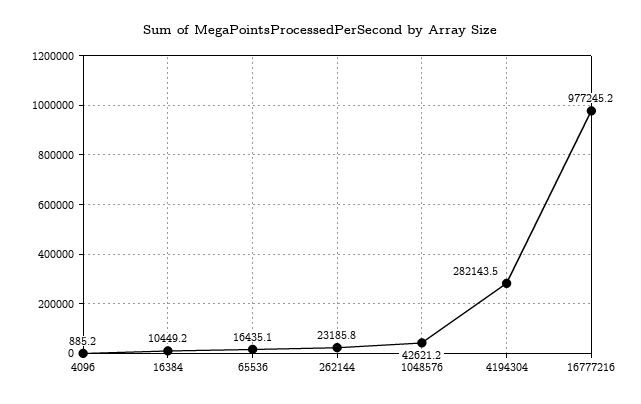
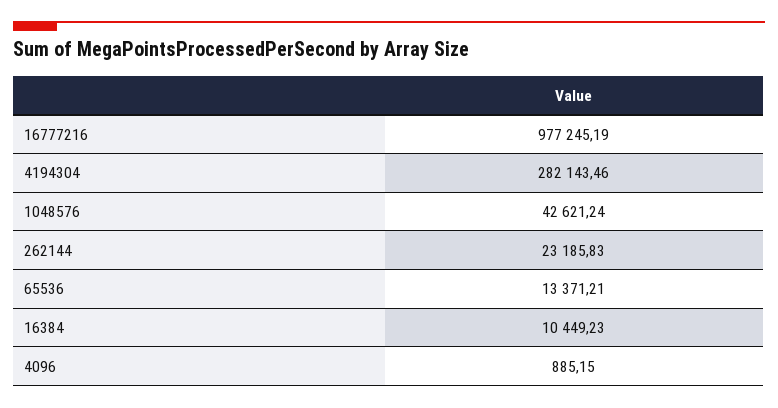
  {
    "4096": 885.15,
    "16384": 10449.23,
-   "65536": 16435.1,
+   "65536": 13371.21,
    "262144": 23185.83,
    "1048576": 42621.24,
    "4194304": 282143.46,
    "16777216": 977245.19
  }

